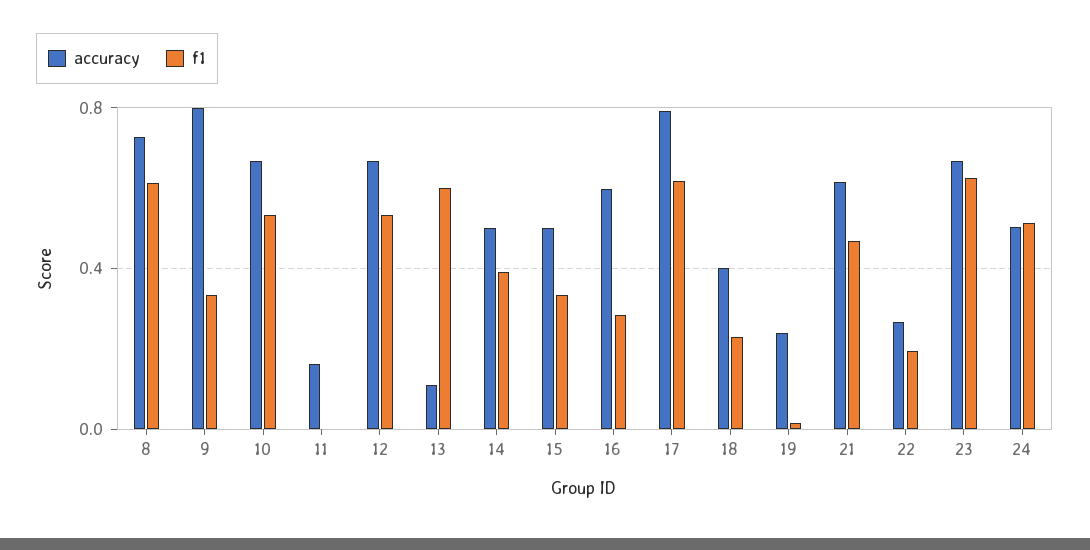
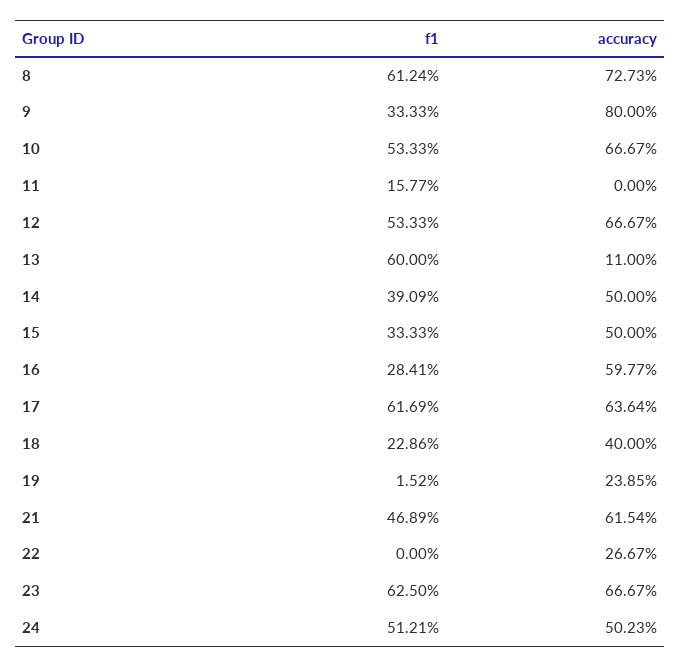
  {
    "accuracy": {
      "8": 0.7273,
      "9": 0.8,
      "10": 0.6667,
-     "11": 0.15,
+     "11": 0,
      "12": 0.6667,
      "13": 0.11,
      "14": 0.5,
      "15": 0.5,
      "16": 0.5977,
-     "17": 0.8,
+     "17": 0.6364,
      "18": 0.4,
      "19": 0.2385,
      "21": 0.6154,
      "22": 0.2667,
      "23": 0.6667,
      "24": 0.5023
    },
    "f1": {
      "8": 0.6124,
      "9": 0.3333,
      "10": 0.5333,
-     "11": 0,
+     "11": 0.1577,
      "12": 0.5333,
      "13": 0.6,
      "14": 0.3909,
      "15": 0.3333,
      "16": 0.2841,
      "17": 0.6169,
      "18": 0.2286,
      "19": 0.0152,
      "21": 0.4689,
-     "22": 0.2,
+     "22": 0,
      "23": 0.625,
      "24": 0.5121
    }
  }

